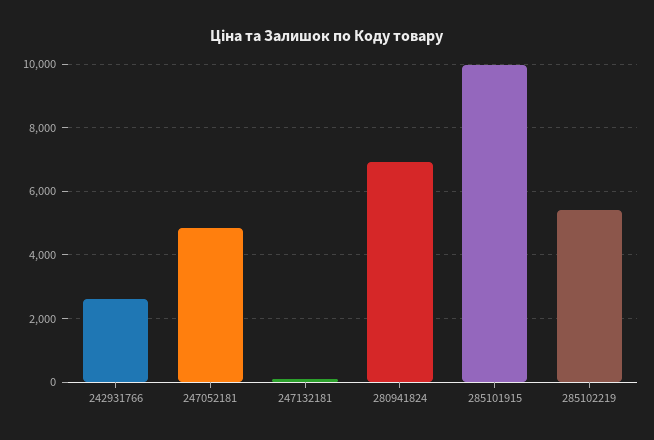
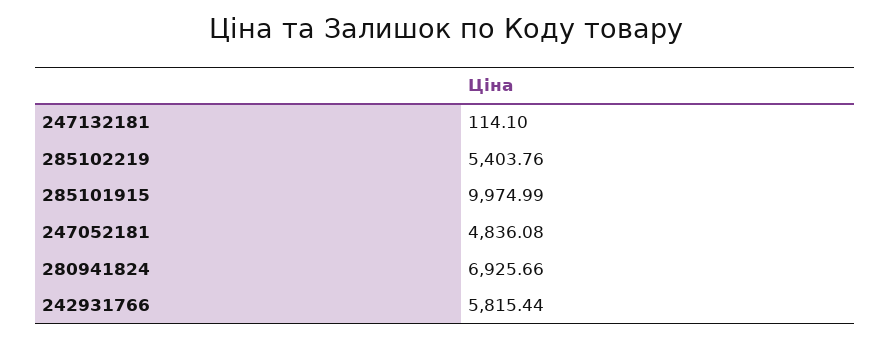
  {
-   "242931766": 2600,
+   "242931766": 5815.44,
    "247052181": 4836.08,
    "247132181": 114.1,
    "280941824": 6925.66,
    "285101915": 9974.99,
    "285102219": 5403.76
  }

